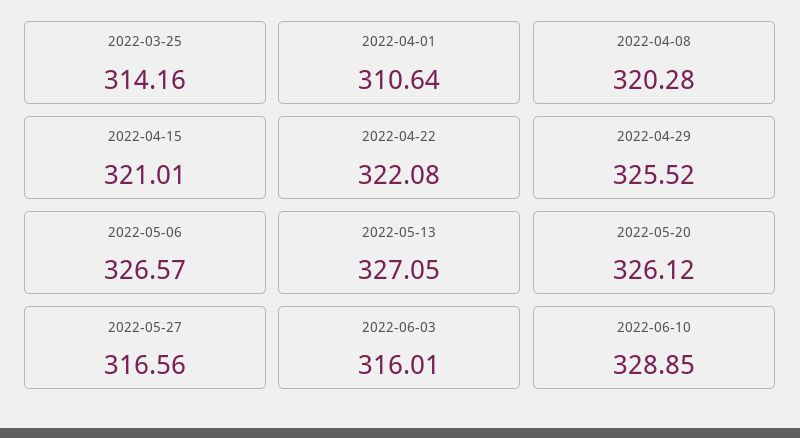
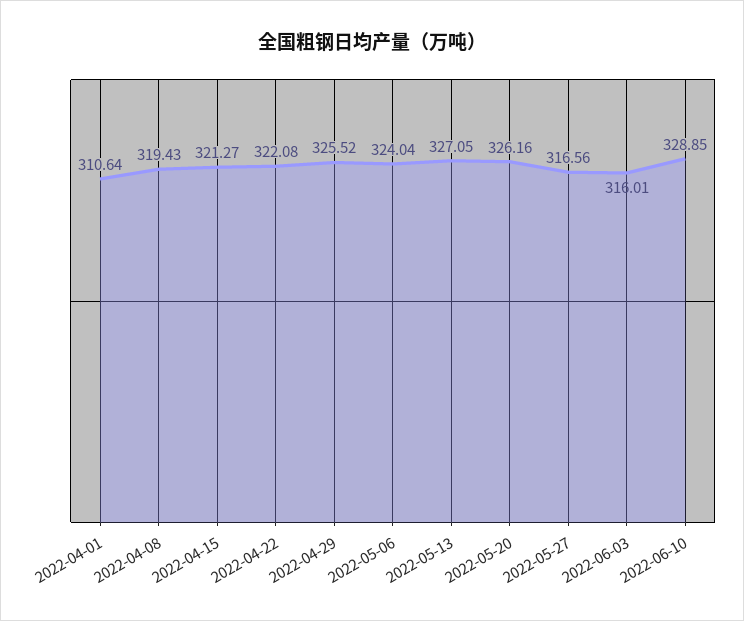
  {
-   "2022-03-25": 314.16,
    "2022-04-01": 310.64,
-   "2022-04-08": 320.28,
+   "2022-04-08": 319.43,
-   "2022-04-15": 321.01,
+   "2022-04-15": 321.27,
    "2022-04-22": 322.08,
    "2022-04-29": 325.52,
-   "2022-05-06": 326.57,
+   "2022-05-06": 324.04,
    "2022-05-13": 327.05,
-   "2022-05-20": 326.12,
+   "2022-05-20": 326.16,
    "2022-05-27": 316.56,
    "2022-06-03": 316.01,
    "2022-06-10": 328.85
  }

